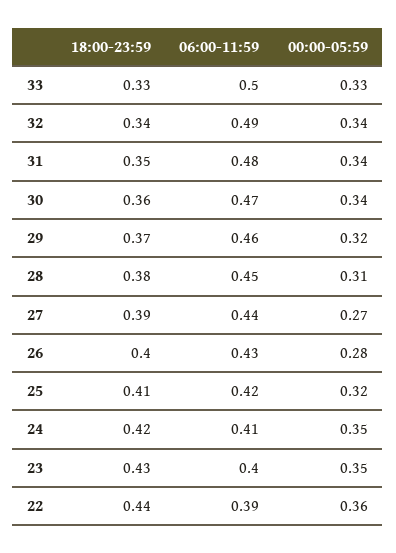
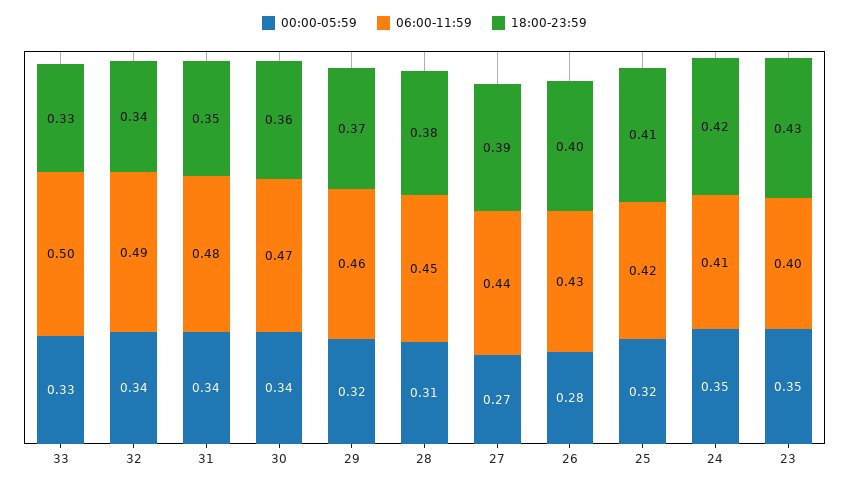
  {
    "18:00-23:59": {
      "33": 0.33,
      "32": 0.34,
      "31": 0.35,
      "30": 0.36,
      "29": 0.37,
      "28": 0.38,
      "27": 0.39,
      "26": 0.4,
      "25": 0.41,
      "24": 0.42,
-     "23": 0.43,
+     "23": 0.43
-     "22": 0.44
    },
    "06:00-11:59": {
      "33": 0.5,
      "32": 0.49,
      "31": 0.48,
      "30": 0.47,
      "29": 0.46,
      "28": 0.45,
      "27": 0.44,
      "26": 0.43,
      "25": 0.42,
      "24": 0.41,
-     "23": 0.4,
+     "23": 0.4
-     "22": 0.39
    },
    "00:00-05:59": {
      "33": 0.33,
      "32": 0.34,
      "31": 0.34,
      "30": 0.34,
      "29": 0.32,
      "28": 0.31,
      "27": 0.27,
      "26": 0.28,
      "25": 0.32,
      "24": 0.35,
-     "23": 0.35,
+     "23": 0.35
-     "22": 0.36
    }
  }

